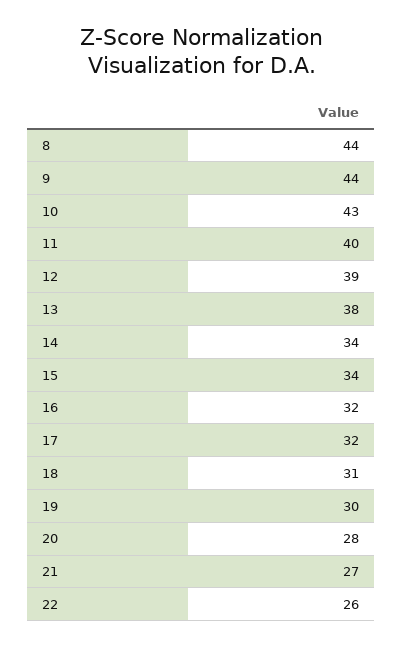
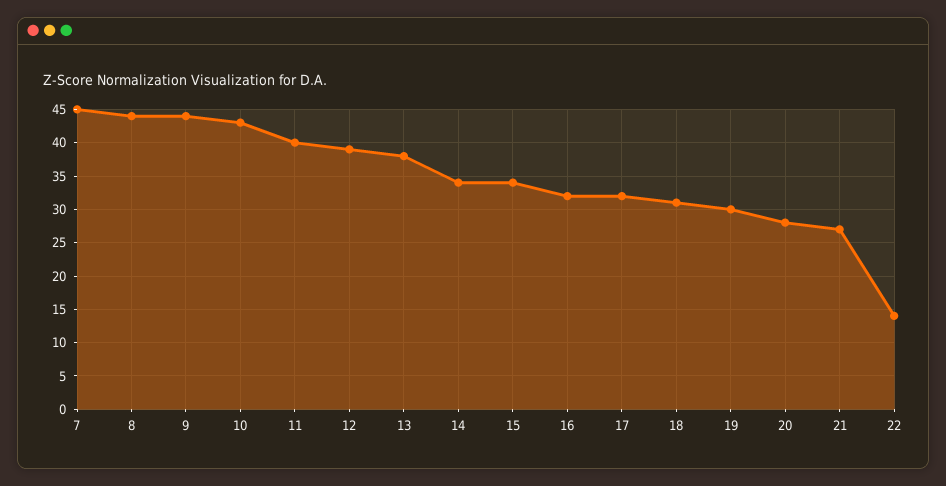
  {
    "8": 44,
    "9": 44,
    "10": 43,
    "11": 40,
    "12": 39,
    "13": 38,
    "14": 34,
    "15": 34,
    "16": 32,
    "17": 32,
    "18": 31,
    "19": 30,
    "20": 28,
    "21": 27,
-   "22": 26
+   "22": 14,
+   "7": 45
  }

